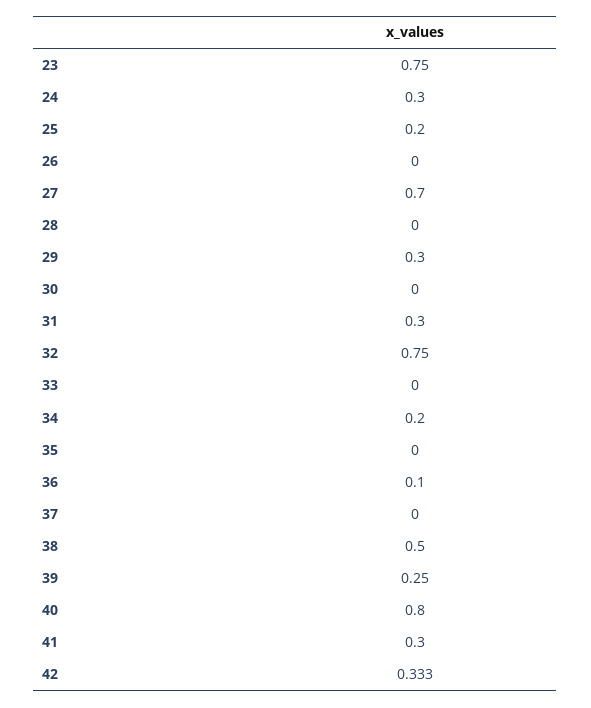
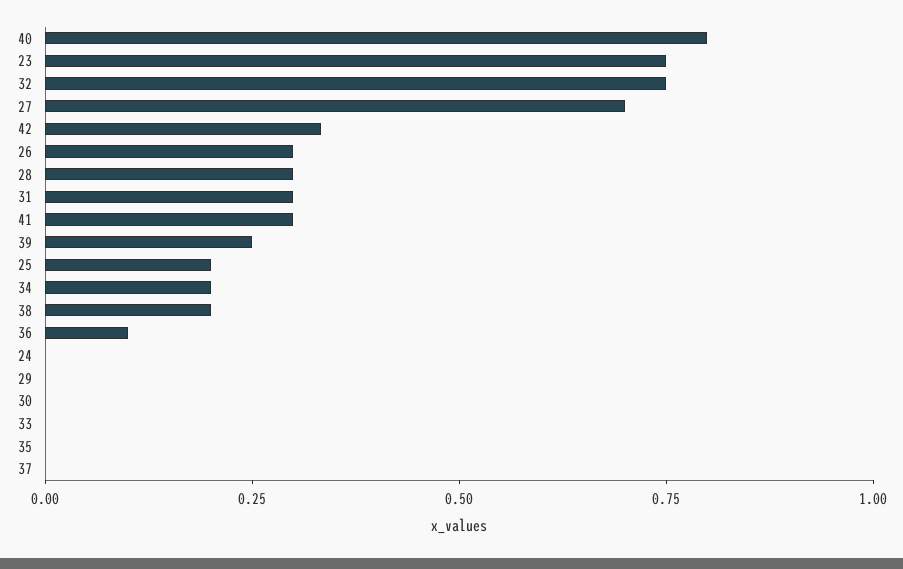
  {
    "23": 0.75,
-   "24": 0.3,
+   "24": 0,
    "25": 0.2,
-   "26": 0,
+   "26": 0.3,
    "27": 0.7,
-   "28": 0,
+   "28": 0.3,
-   "29": 0.3,
+   "29": 0,
    "30": 0,
    "31": 0.3,
    "32": 0.75,
    "33": 0,
    "34": 0.2,
    "35": 0,
    "36": 0.1,
    "37": 0,
-   "38": 0.5,
+   "38": 0.2,
    "39": 0.25,
    "40": 0.8,
    "41": 0.3,
    "42": 0.333
  }

